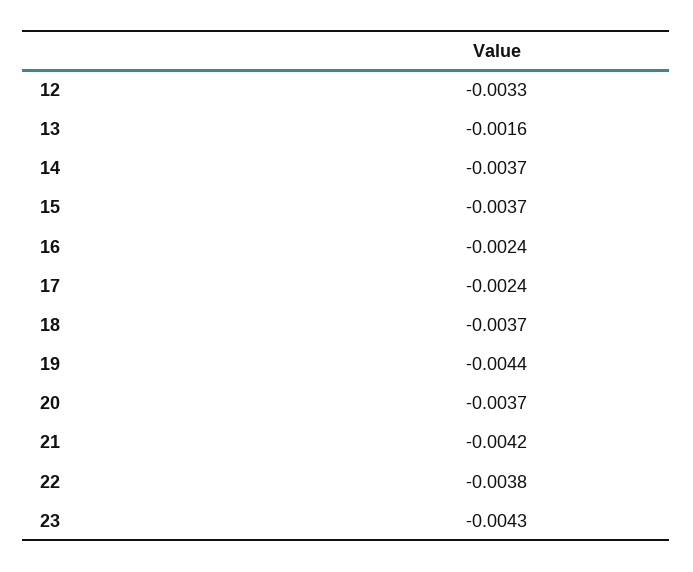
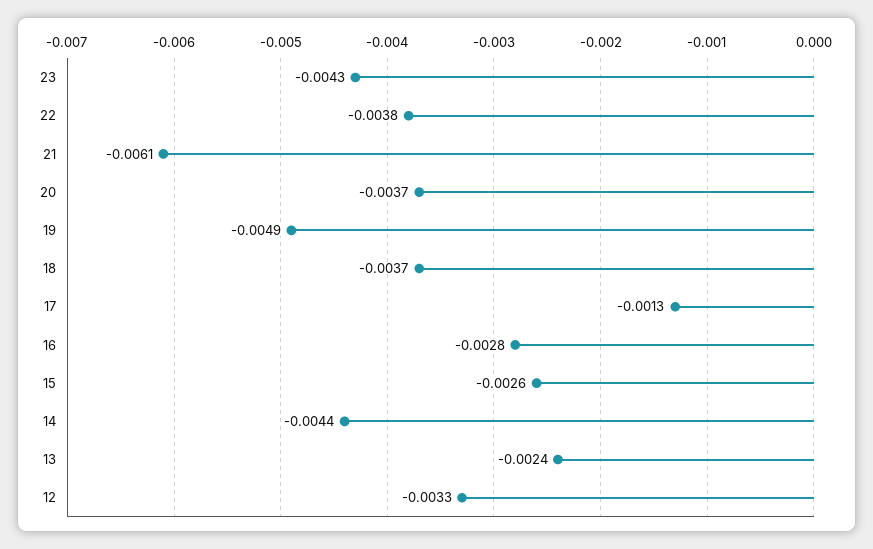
  {
    "12": -0.0033,
-   "13": -0.0016,
+   "13": -0.0024,
-   "14": -0.0037,
+   "14": -0.0044,
-   "15": -0.0037,
+   "15": -0.0026,
-   "16": -0.0024,
+   "16": -0.0028,
-   "17": -0.0024,
+   "17": -0.0013,
    "18": -0.0037,
-   "19": -0.0044,
+   "19": -0.0049,
    "20": -0.0037,
-   "21": -0.0042,
+   "21": -0.0061,
    "22": -0.0038,
    "23": -0.0043
  }

